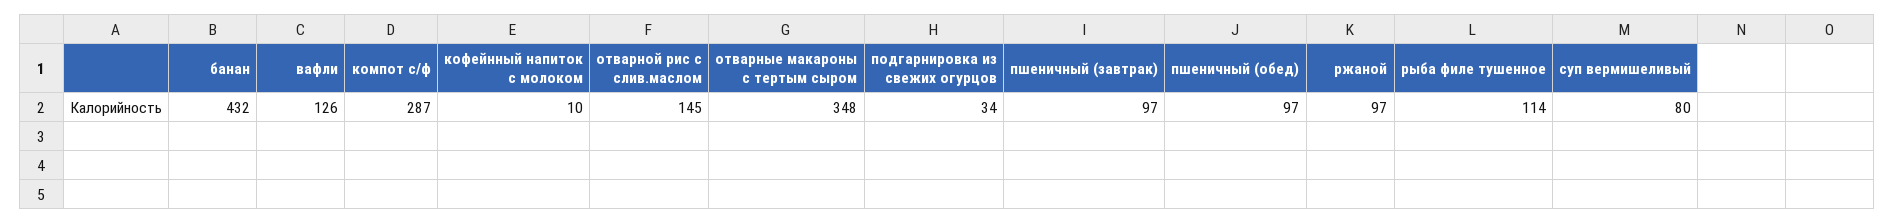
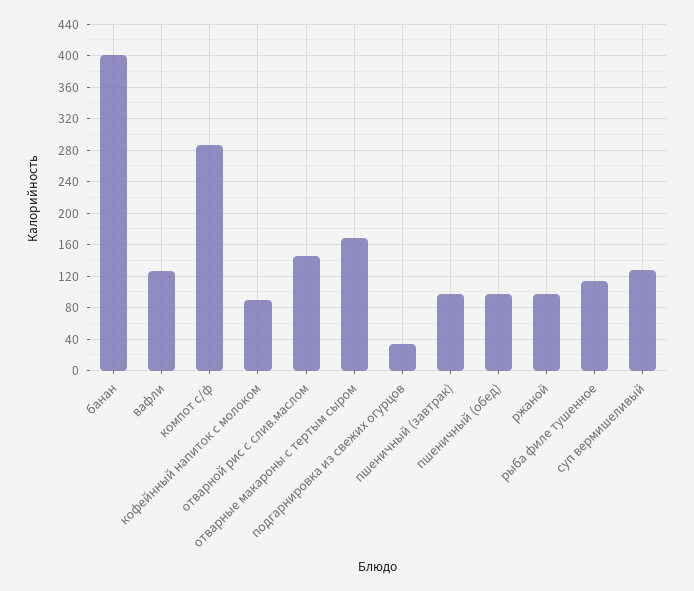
  {
-   "банан": 432,
+   "банан": 400,
    "вафли": 126,
    "компот с/ф": 287,
-   "кофейнный напиток с молоком": 10,
+   "кофейнный напиток с молоком": 90,
    "отварной рис с слив.маслом": 145,
-   "отварные макароны с тертым сыром": 348,
+   "отварные макароны с тертым сыром": 170,
    "подгарнировка из свежих огурцов": 34,
    "пшеничный (завтрак)": 97,
    "пшеничный (обед)": 97,
    "ржаной": 97,
    "рыба филе тушенное": 114,
-   "суп вермишеливый": 80
+   "суп вермишеливый": 130
  }

